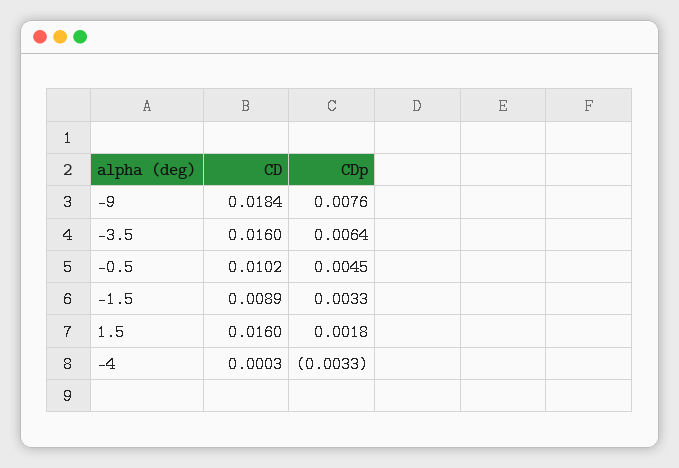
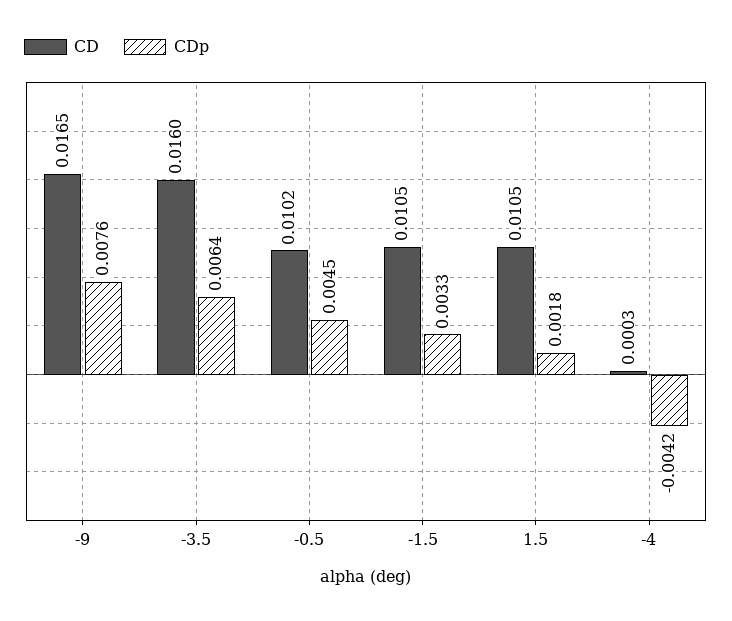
  {
    "CD": {
-     "-9": 0.0184,
+     "-9": 0.0165,
      "-3.5": 0.016,
      "-0.5": 0.0102,
-     "-1.5": 0.0089,
+     "-1.5": 0.0105,
-     "1.5": 0.016,
+     "1.5": 0.0105,
      "-4": 0.0003
    },
    "CDp": {
      "-9": 0.0076,
      "-3.5": 0.0064,
      "-0.5": 0.0045,
      "-1.5": 0.0033,
      "1.5": 0.0018,
-     "-4": -0.0033
+     "-4": -0.0042
    }
  }

